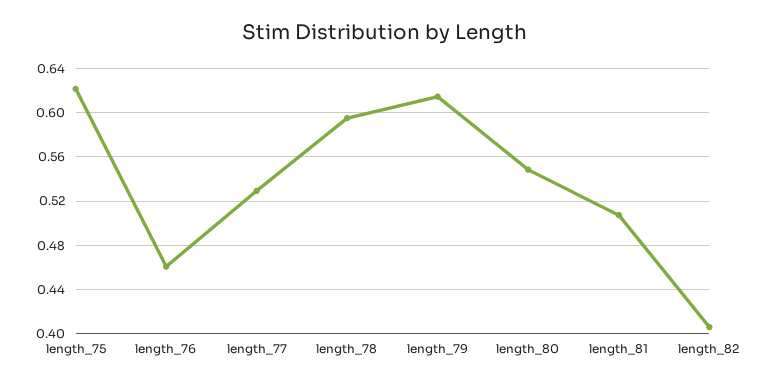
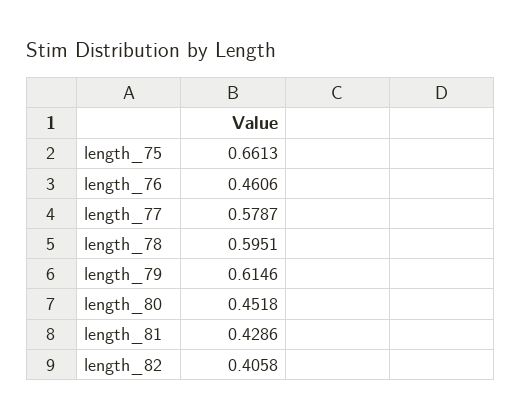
  {
-   "length_75": 0.62,
+   "length_75": 0.6613,
    "length_76": 0.4606,
-   "length_77": 0.53,
+   "length_77": 0.5787,
    "length_78": 0.5951,
    "length_79": 0.6146,
-   "length_80": 0.55,
+   "length_80": 0.4518,
-   "length_81": 0.51,
+   "length_81": 0.4286,
    "length_82": 0.4058
  }

